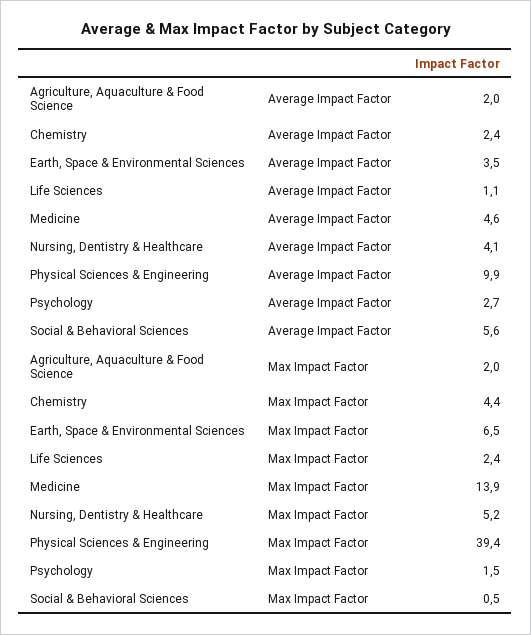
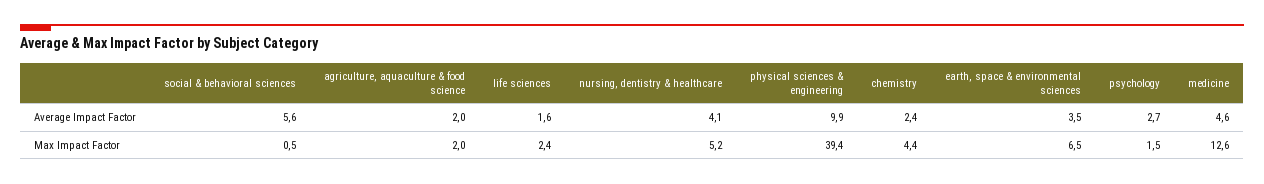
  {
    "Agriculture, Aquaculture & Food Science": {
      "Average Impact Factor": 2,
      "Max Impact Factor": 2
    },
    "Chemistry": {
      "Average Impact Factor": 2.4,
      "Max Impact Factor": 4.4
    },
    "Earth, Space & Environmental Sciences": {
      "Average Impact Factor": 3.5,
      "Max Impact Factor": 6.5
    },
    "Life Sciences": {
-     "Average Impact Factor": 1.1,
+     "Average Impact Factor": 1.6,
      "Max Impact Factor": 2.4
    },
    "Medicine": {
      "Average Impact Factor": 4.6,
-     "Max Impact Factor": 13.9
+     "Max Impact Factor": 12.6
    },
    "Nursing, Dentistry & Healthcare": {
      "Average Impact Factor": 4.1,
      "Max Impact Factor": 5.2
    },
    "Physical Sciences & Engineering": {
      "Average Impact Factor": 9.9,
      "Max Impact Factor": 39.4
    },
    "Psychology": {
      "Average Impact Factor": 2.7,
      "Max Impact Factor": 1.5
    },
    "Social & Behavioral Sciences": {
      "Average Impact Factor": 5.6,
      "Max Impact Factor": 0.5
    }
  }

